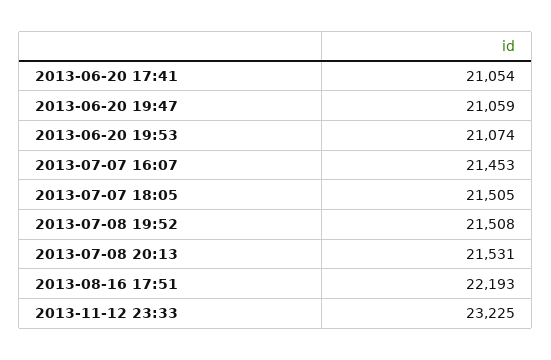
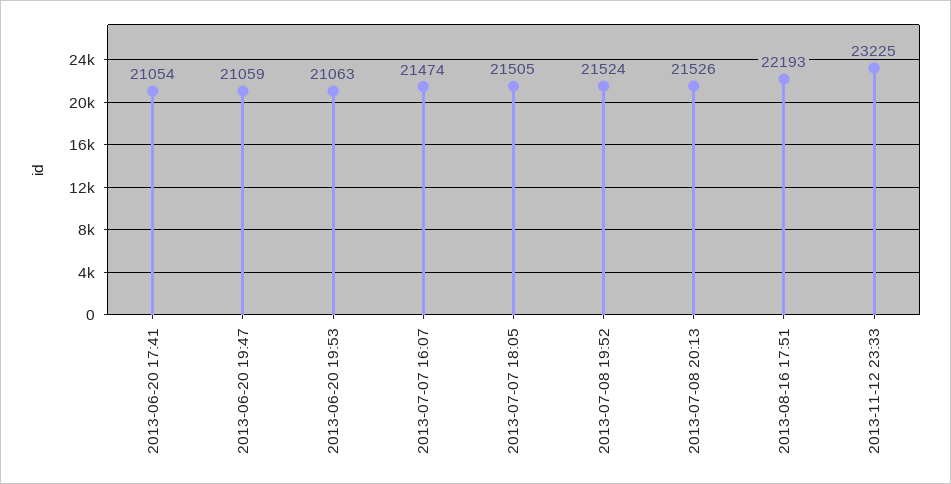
  {
    "2013-06-20 17:41": 21054,
    "2013-06-20 19:47": 21059,
-   "2013-06-20 19:53": 21074,
+   "2013-06-20 19:53": 21063,
-   "2013-07-07 16:07": 21453,
+   "2013-07-07 16:07": 21474,
    "2013-07-07 18:05": 21505,
-   "2013-07-08 19:52": 21508,
+   "2013-07-08 19:52": 21524,
-   "2013-07-08 20:13": 21531,
+   "2013-07-08 20:13": 21526,
    "2013-08-16 17:51": 22193,
    "2013-11-12 23:33": 23225
  }

